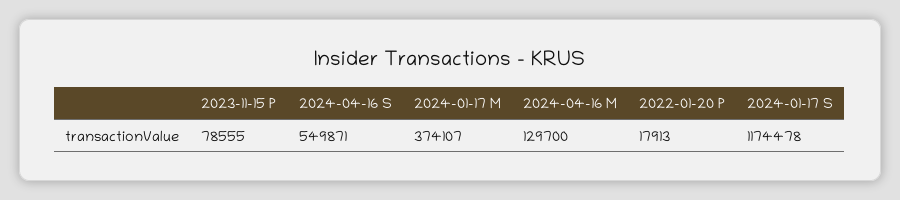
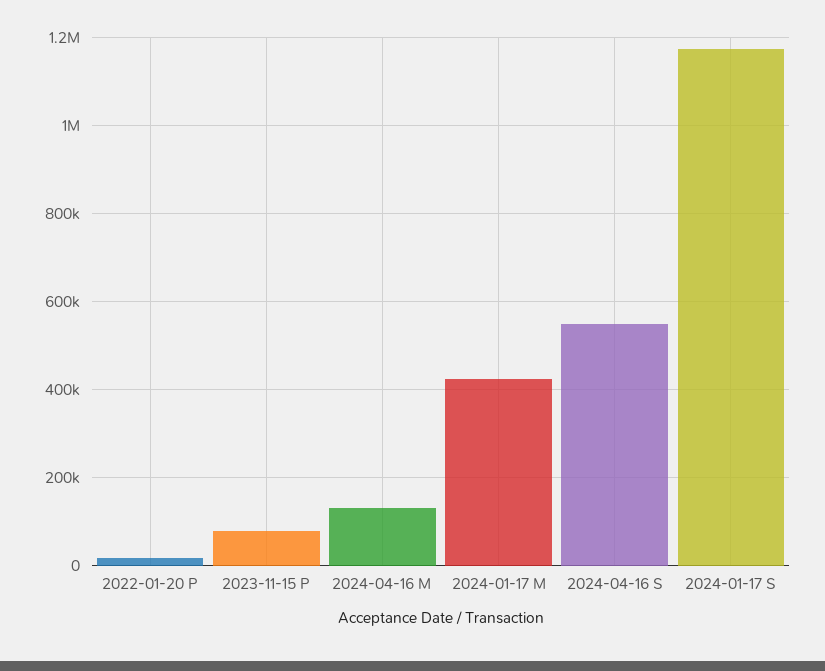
  {
    "2023-11-15 P": 78555,
    "2024-04-16 S": 549871,
-   "2024-01-17 M": 374107,
+   "2024-01-17 M": 420000,
    "2024-04-16 M": 129700,
    "2022-01-20 P": 17913,
    "2024-01-17 S": 1174478
  }

